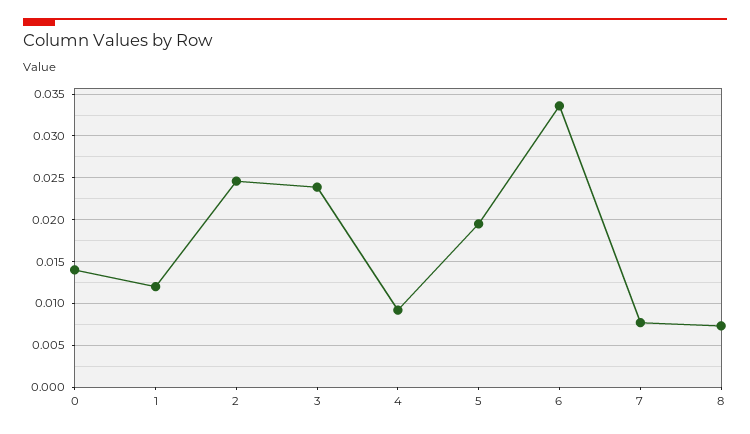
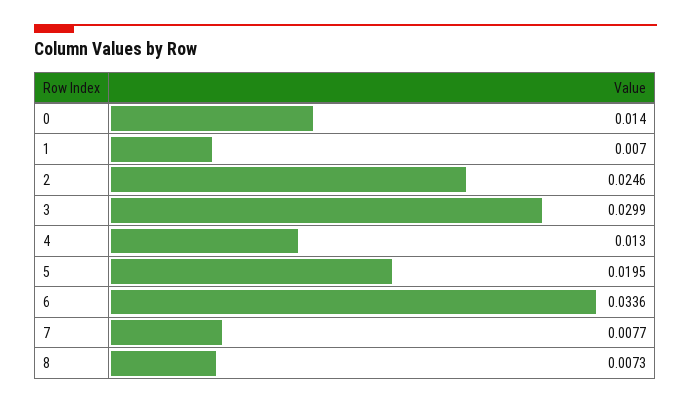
  {
    "0": 0.014,
-   "1": 0.012,
+   "1": 0.007,
    "2": 0.0246,
-   "3": 0.024,
+   "3": 0.0299,
-   "4": 0.009,
+   "4": 0.013,
    "5": 0.0195,
    "6": 0.0336,
    "7": 0.0077,
    "8": 0.0073
  }

